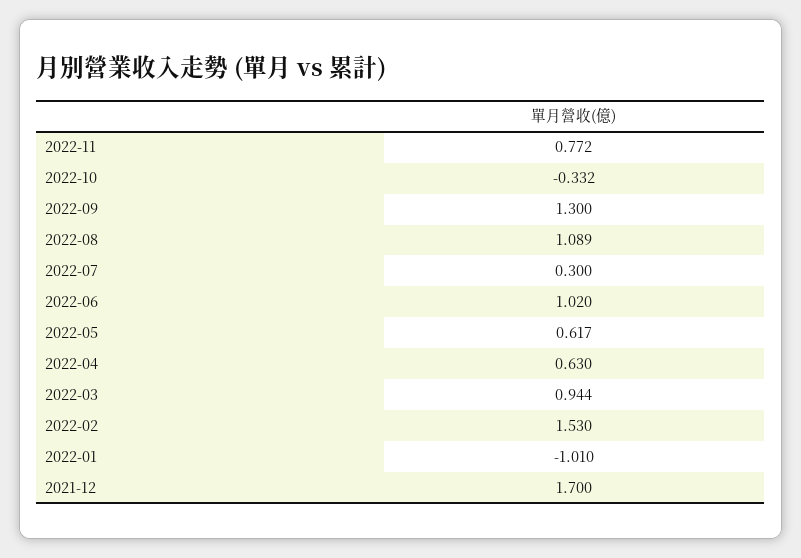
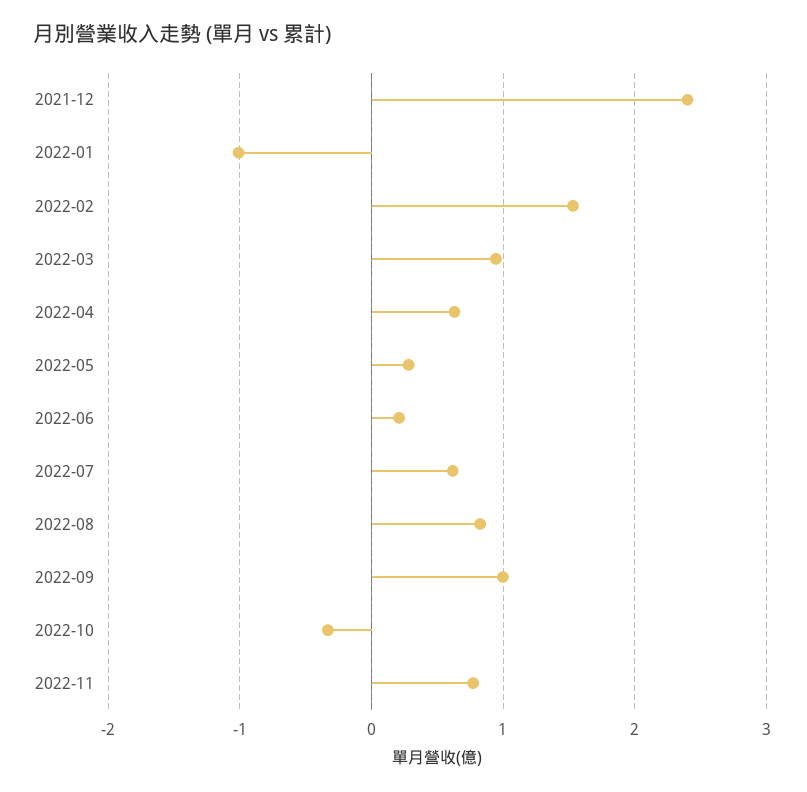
  {
    "2022-11": 0.772,
    "2022-10": -0.332,
-   "2022-09": 1.3,
+   "2022-09": 1,
-   "2022-08": 1.089,
+   "2022-08": 0.8,
-   "2022-07": 0.3,
+   "2022-07": 0.6,
-   "2022-06": 1.02,
+   "2022-06": 0.2,
-   "2022-05": 0.617,
+   "2022-05": 0.3,
    "2022-04": 0.63,
    "2022-03": 0.944,
    "2022-02": 1.53,
    "2022-01": -1.01,
-   "2021-12": 1.7
+   "2021-12": 2.4
  }

